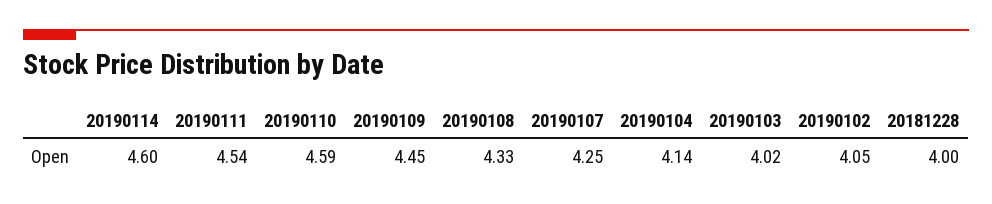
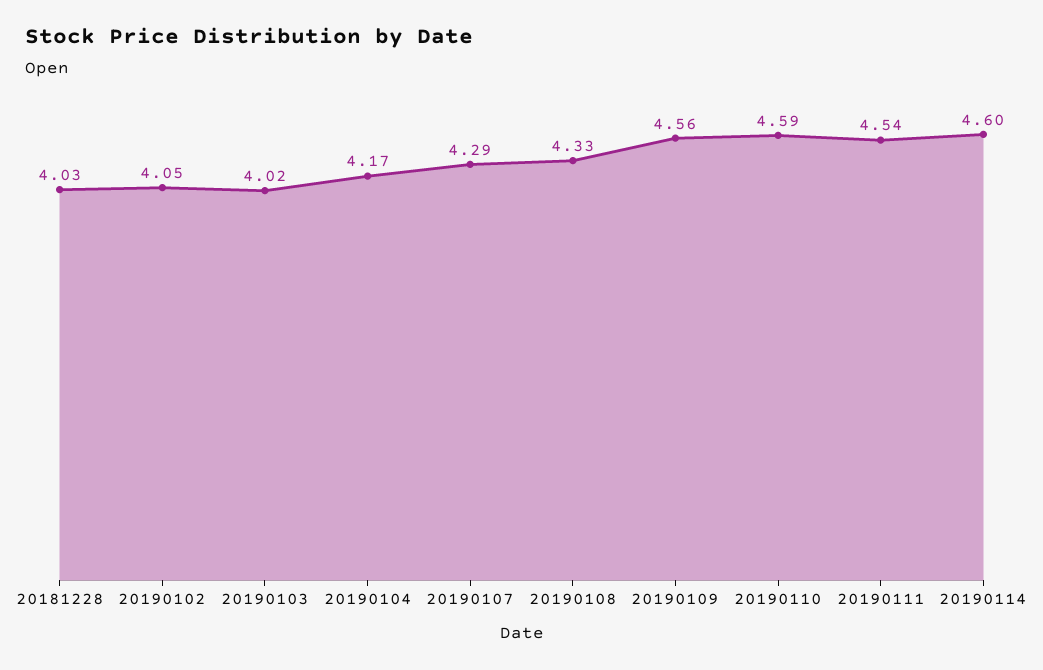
  {
    "20190114": 4.6,
    "20190111": 4.54,
    "20190110": 4.59,
-   "20190109": 4.45,
+   "20190109": 4.56,
    "20190108": 4.33,
-   "20190107": 4.25,
+   "20190107": 4.29,
-   "20190104": 4.14,
+   "20190104": 4.17,
    "20190103": 4.02,
    "20190102": 4.05,
-   "20181228": 4
+   "20181228": 4.03
  }

